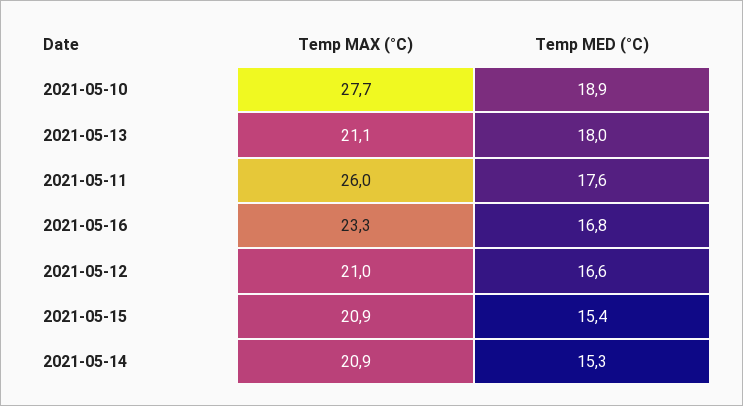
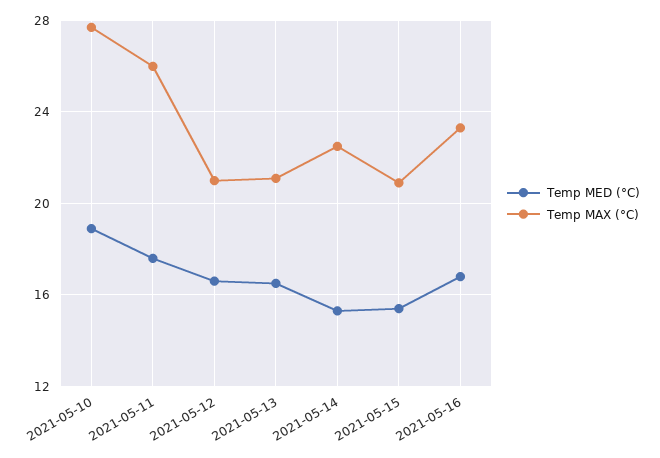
  {
    "Temp MAX (°C)": {
      "2021-05-10": 27.7,
      "2021-05-13": 21.1,
      "2021-05-11": 26,
      "2021-05-16": 23.3,
      "2021-05-12": 21,
      "2021-05-15": 20.9,
-     "2021-05-14": 20.9
+     "2021-05-14": 22.5
    },
    "Temp MED (°C)": {
      "2021-05-10": 18.9,
-     "2021-05-13": 18,
+     "2021-05-13": 16.5,
      "2021-05-11": 17.6,
      "2021-05-16": 16.8,
      "2021-05-12": 16.6,
      "2021-05-15": 15.4,
      "2021-05-14": 15.3
    }
  }

